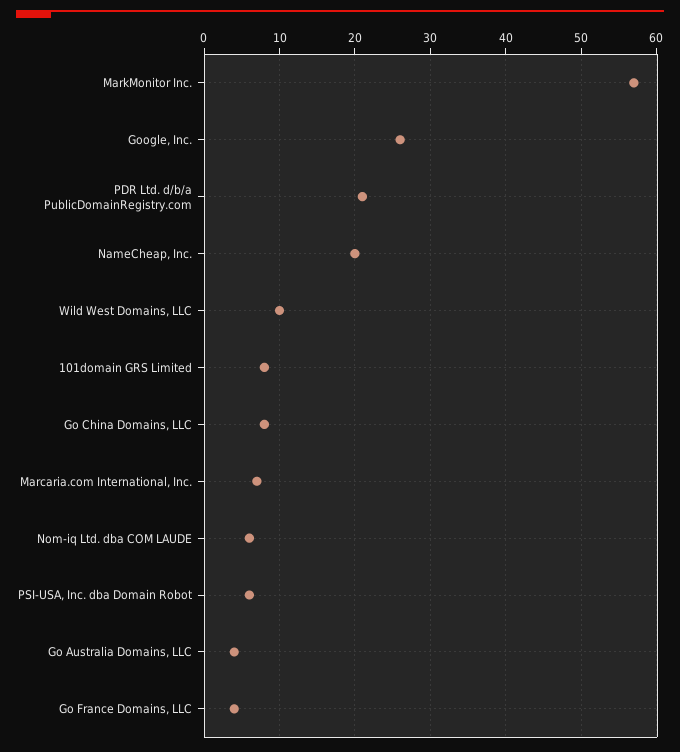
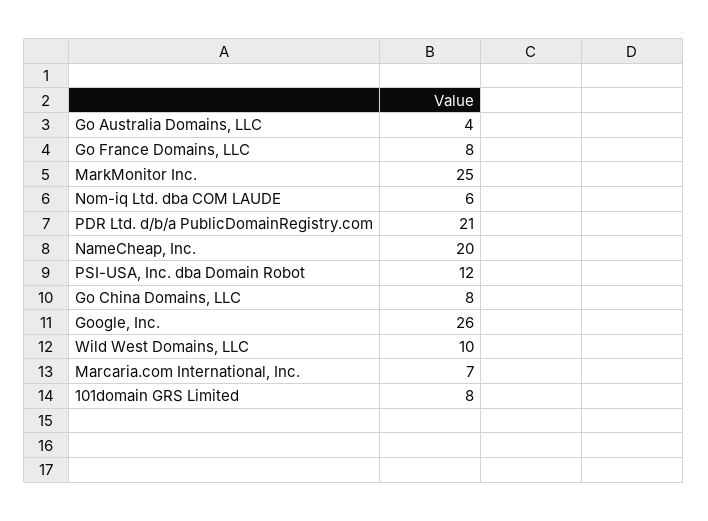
  {
-   "MarkMonitor Inc.": 57,
+   "MarkMonitor Inc.": 25,
    "Google, Inc.": 26,
    "PDR Ltd. d/b/a PublicDomainRegistry.com": 21,
    "NameCheap, Inc.": 20,
    "Wild West Domains, LLC": 10,
    "101domain GRS Limited": 8,
    "Go China Domains, LLC": 8,
    "Marcaria.com International, Inc.": 7,
    "Nom-iq Ltd. dba COM LAUDE": 6,
-   "PSI-USA, Inc. dba Domain Robot": 6,
+   "PSI-USA, Inc. dba Domain Robot": 12,
    "Go Australia Domains, LLC": 4,
-   "Go France Domains, LLC": 4
+   "Go France Domains, LLC": 8
  }

